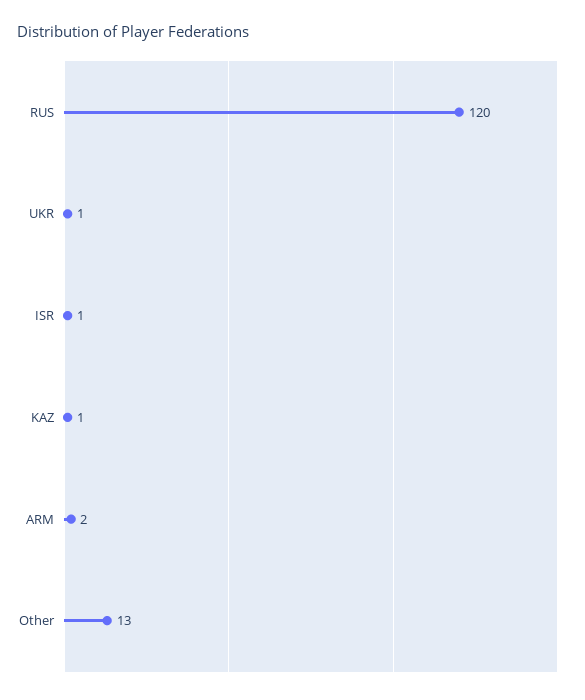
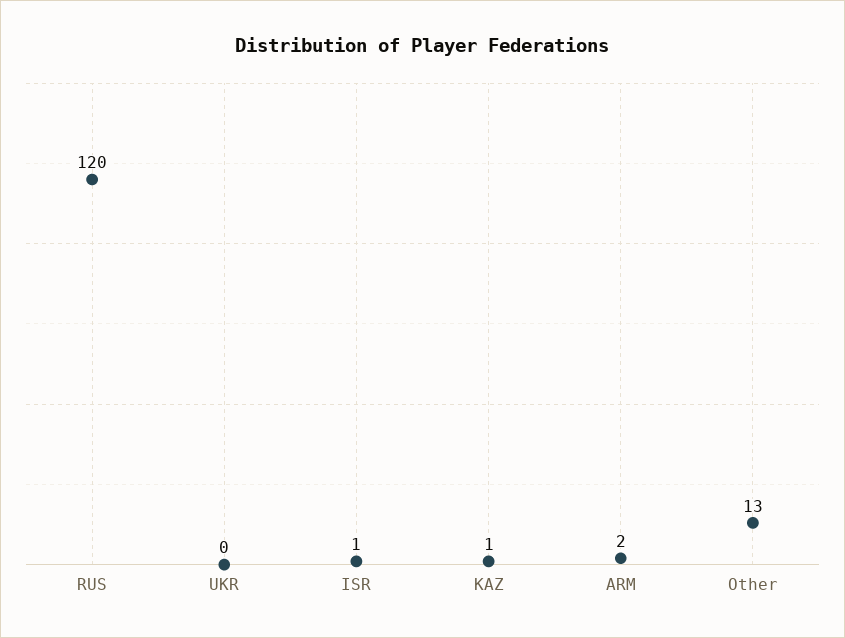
  {
    "RUS": 120,
-   "UKR": 1,
+   "UKR": 0,
    "ISR": 1,
    "KAZ": 1,
    "ARM": 2,
    "Other": 13
  }

